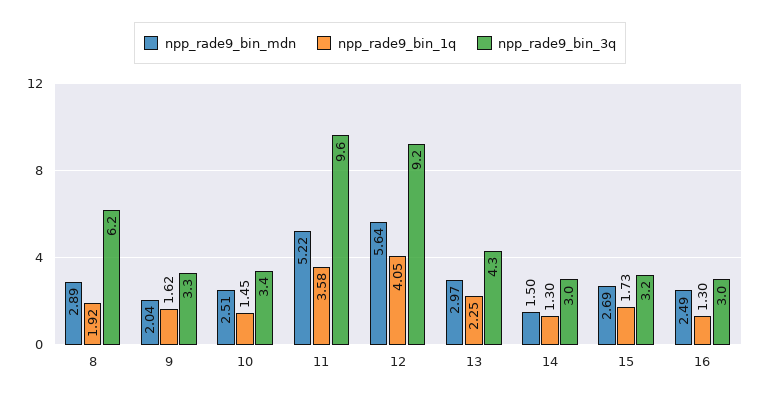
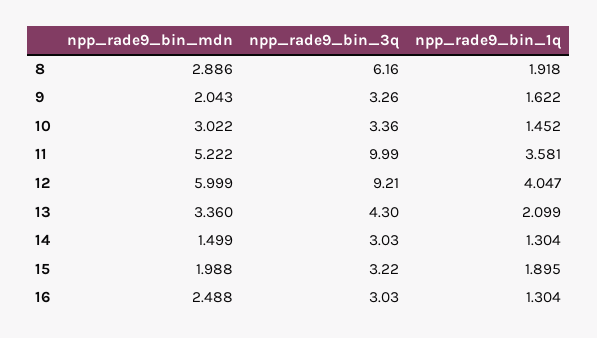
  {
    "npp_rade9_bin_mdn": {
      "8": 2.886,
      "9": 2.043,
-     "10": 2.51,
+     "10": 3.022,
      "11": 5.222,
-     "12": 5.64,
+     "12": 5.999,
-     "13": 2.97,
+     "13": 3.36,
      "14": 1.499,
-     "15": 2.69,
+     "15": 1.988,
      "16": 2.488
    },
    "npp_rade9_bin_1q": {
      "8": 1.918,
      "9": 1.622,
      "10": 1.452,
      "11": 3.581,
      "12": 4.047,
-     "13": 2.25,
+     "13": 2.099,
      "14": 1.304,
-     "15": 1.73,
+     "15": 1.895,
      "16": 1.304
    },
    "npp_rade9_bin_3q": {
      "8": 6.16,
      "9": 3.26,
      "10": 3.36,
-     "11": 9.6,
+     "11": 9.99,
      "12": 9.21,
      "13": 4.3,
      "14": 3.03,
      "15": 3.22,
      "16": 3.03
    }
  }

